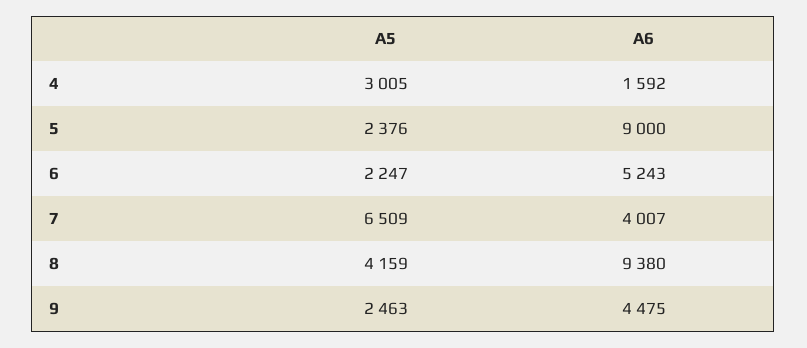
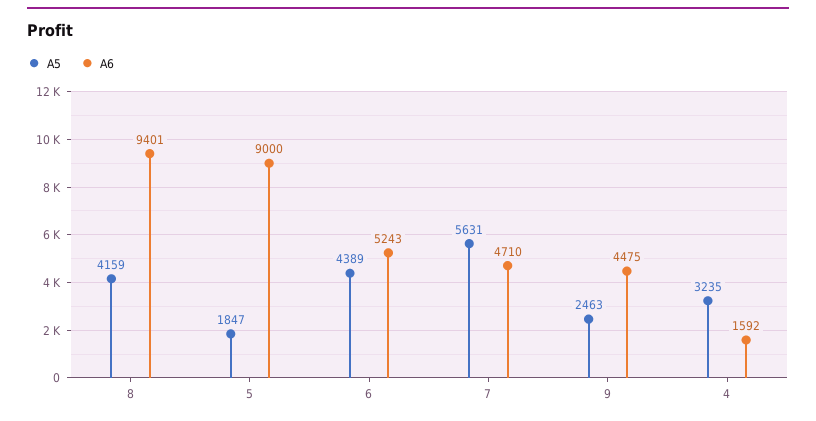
  {
    "A5": {
-     "4": 3005,
+     "4": 3235,
-     "5": 2376,
+     "5": 1847,
-     "6": 2247,
+     "6": 4389,
-     "7": 6509,
+     "7": 5631,
      "8": 4159,
      "9": 2463
    },
    "A6": {
      "4": 1592,
      "5": 9000,
      "6": 5243,
-     "7": 4007,
+     "7": 4710,
-     "8": 9380,
+     "8": 9401,
      "9": 4475
    }
  }

